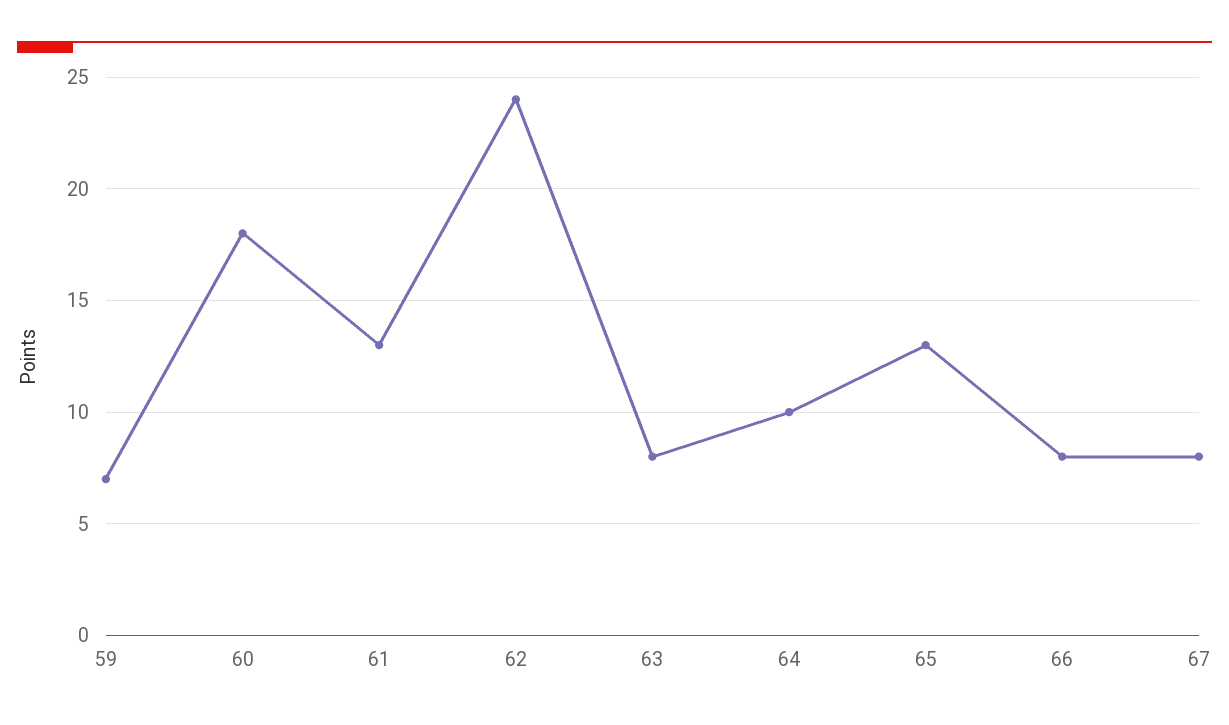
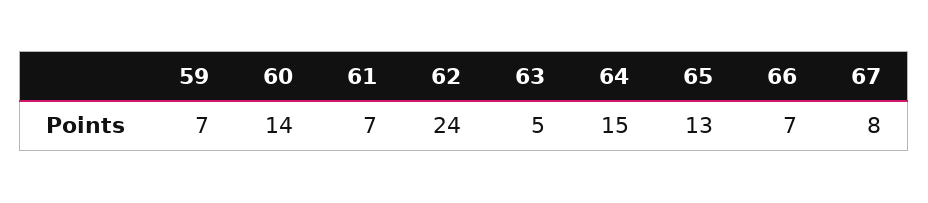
  {
    "59": 7,
-   "60": 18,
+   "60": 14,
-   "61": 13,
+   "61": 7,
    "62": 24,
-   "63": 8,
+   "63": 5,
-   "64": 10,
+   "64": 15,
    "65": 13,
-   "66": 8,
+   "66": 7,
    "67": 8
  }

